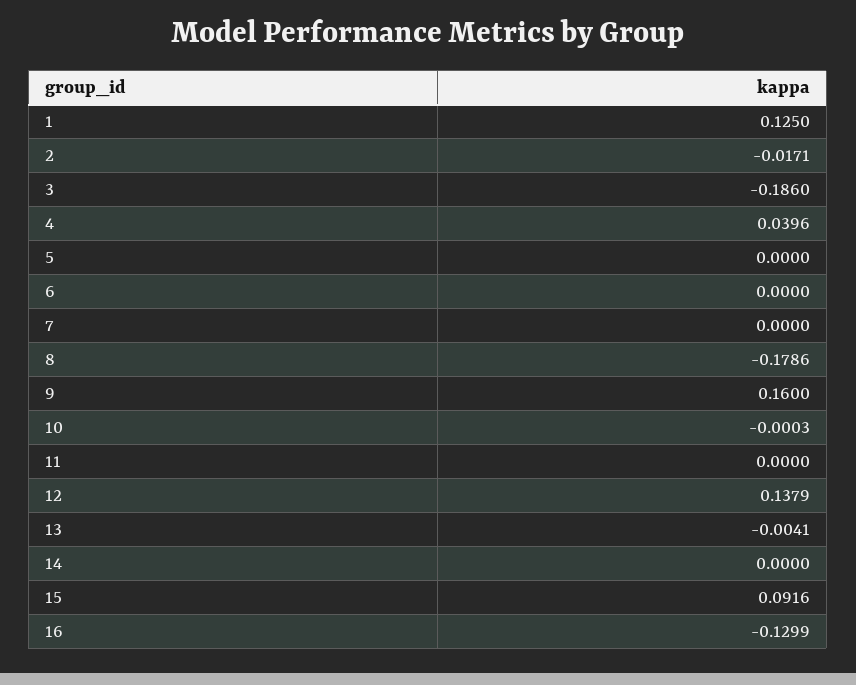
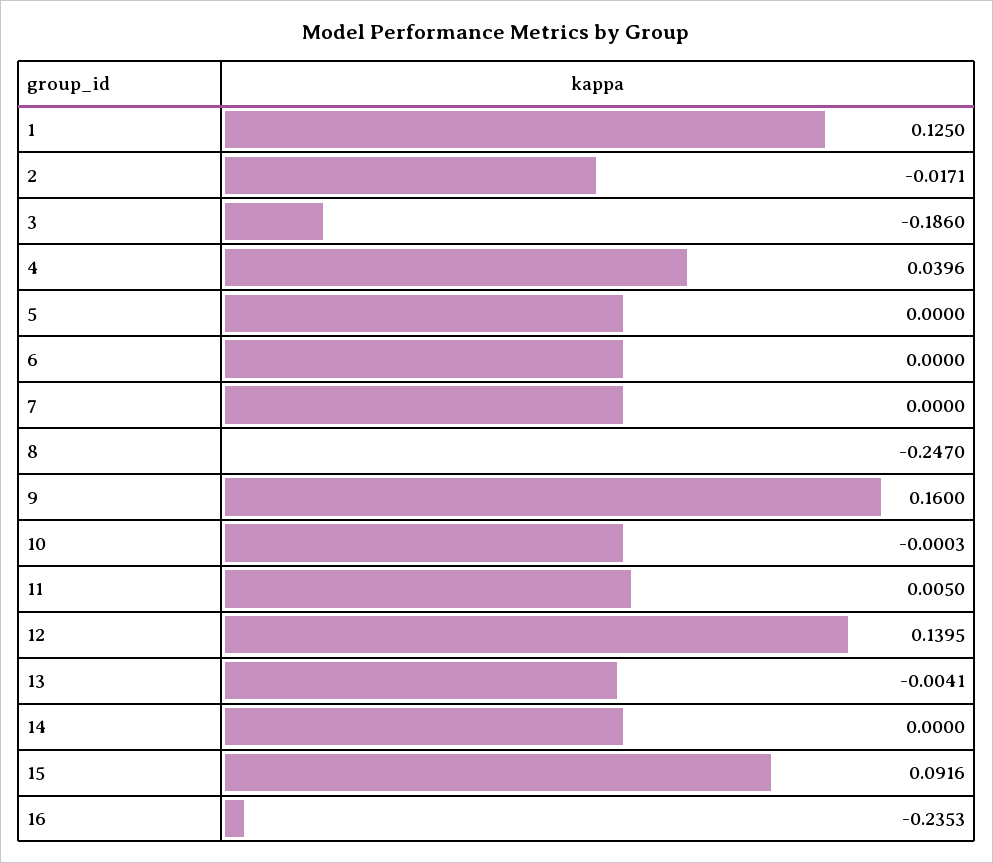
  {
    "1": 0.125,
    "2": -0.0171,
    "3": -0.186,
    "4": 0.0396,
    "5": 0,
    "6": 0,
    "7": 0,
-   "8": -0.1786,
+   "8": -0.247,
    "9": 0.16,
    "10": -0.0003,
-   "11": 0,
+   "11": 0.005,
-   "12": 0.1379,
+   "12": 0.1395,
    "13": -0.0041,
    "14": 0,
    "15": 0.0916,
-   "16": -0.1299
+   "16": -0.2353
  }

